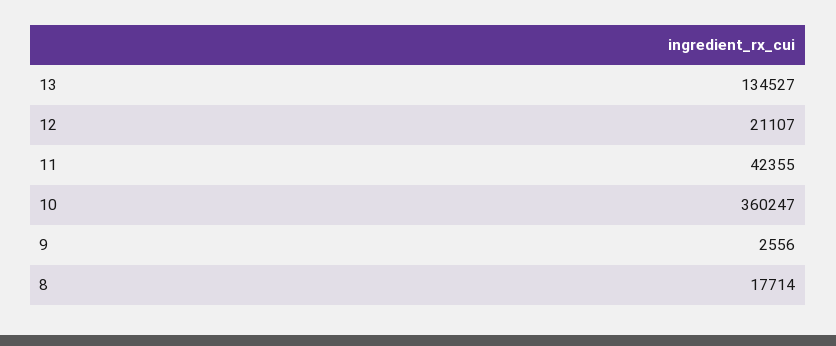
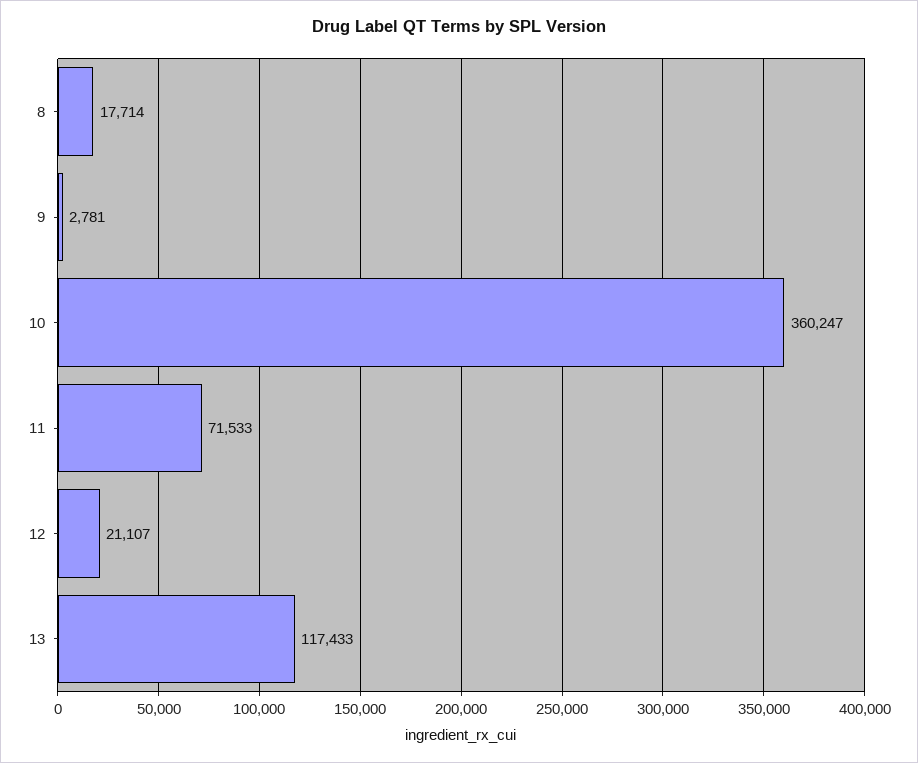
  {
-   "13": 134527,
+   "13": 117433,
    "12": 21107,
-   "11": 42355,
+   "11": 71533,
    "10": 360247,
-   "9": 2556,
+   "9": 2781,
    "8": 17714
  }

